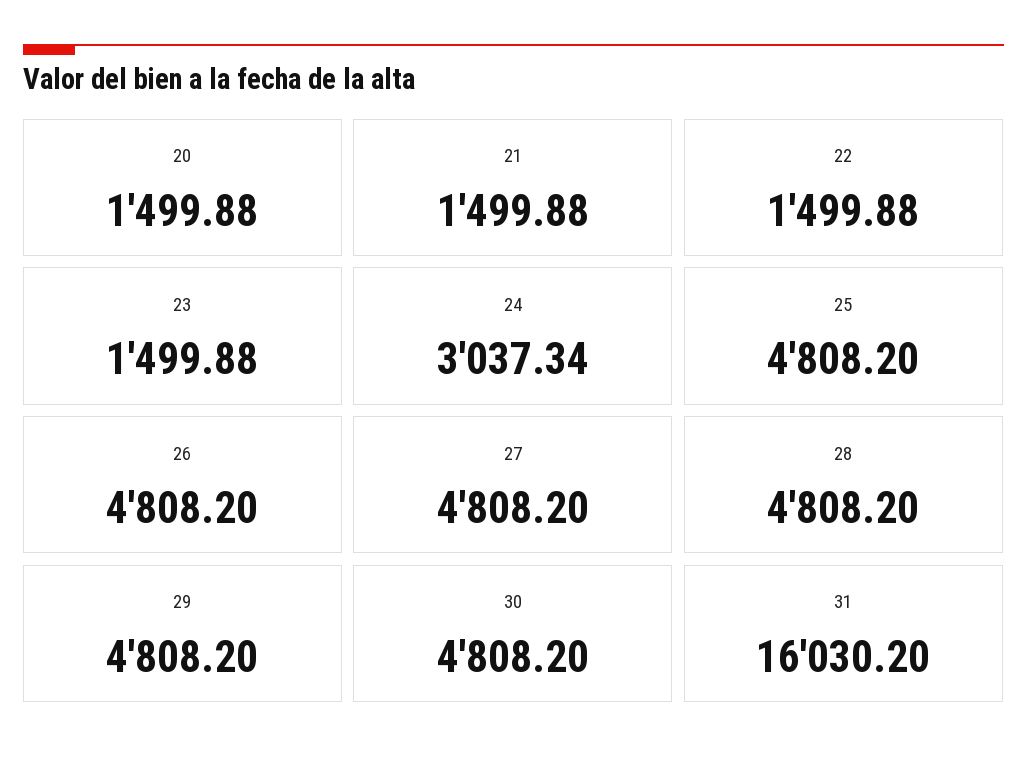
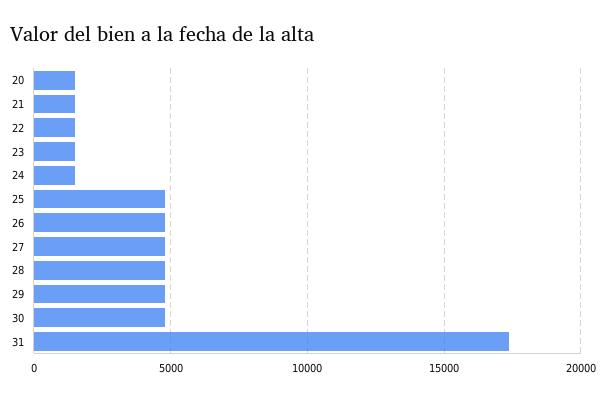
  {
    "20": 1499.88,
    "21": 1499.88,
    "22": 1499.88,
    "23": 1499.88,
-   "24": 3037.34,
+   "24": 1500,
    "25": 4808.2,
    "26": 4808.2,
    "27": 4808.2,
    "28": 4808.2,
    "29": 4808.2,
    "30": 4808.2,
-   "31": 16030.2
+   "31": 17500
  }

